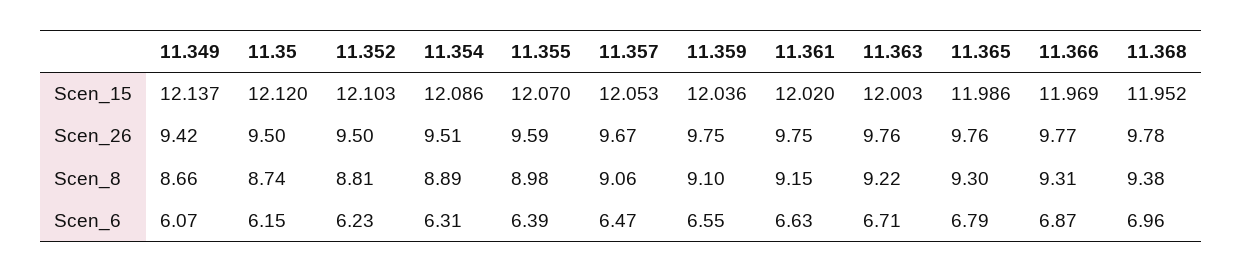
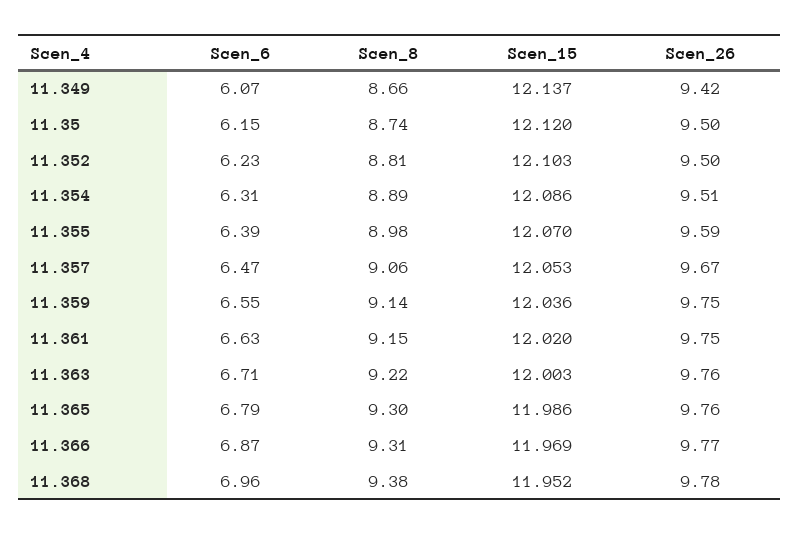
  {
    "11.349": {
      "Scen_15": 12.137,
      "Scen_26": 9.42,
      "Scen_8": 8.66,
      "Scen_6": 6.07
    },
    "11.35": {
      "Scen_15": 12.12,
      "Scen_26": 9.5,
      "Scen_8": 8.74,
      "Scen_6": 6.15
    },
    "11.352": {
      "Scen_15": 12.103,
      "Scen_26": 9.5,
      "Scen_8": 8.81,
      "Scen_6": 6.23
    },
    "11.354": {
      "Scen_15": 12.086,
      "Scen_26": 9.51,
      "Scen_8": 8.89,
      "Scen_6": 6.31
    },
    "11.355": {
      "Scen_15": 12.07,
      "Scen_26": 9.59,
      "Scen_8": 8.98,
      "Scen_6": 6.39
    },
    "11.357": {
      "Scen_15": 12.053,
      "Scen_26": 9.67,
      "Scen_8": 9.06,
      "Scen_6": 6.47
    },
    "11.359": {
      "Scen_15": 12.036,
      "Scen_26": 9.75,
-     "Scen_8": 9.1,
+     "Scen_8": 9.14,
      "Scen_6": 6.55
    },
    "11.361": {
      "Scen_15": 12.02,
      "Scen_26": 9.75,
      "Scen_8": 9.15,
      "Scen_6": 6.63
    },
    "11.363": {
      "Scen_15": 12.003,
      "Scen_26": 9.76,
      "Scen_8": 9.22,
      "Scen_6": 6.71
    },
    "11.365": {
      "Scen_15": 11.986,
      "Scen_26": 9.76,
      "Scen_8": 9.3,
      "Scen_6": 6.79
    },
    "11.366": {
      "Scen_15": 11.969,
      "Scen_26": 9.77,
      "Scen_8": 9.31,
      "Scen_6": 6.87
    },
    "11.368": {
      "Scen_15": 11.952,
      "Scen_26": 9.78,
      "Scen_8": 9.38,
      "Scen_6": 6.96
    }
  }

